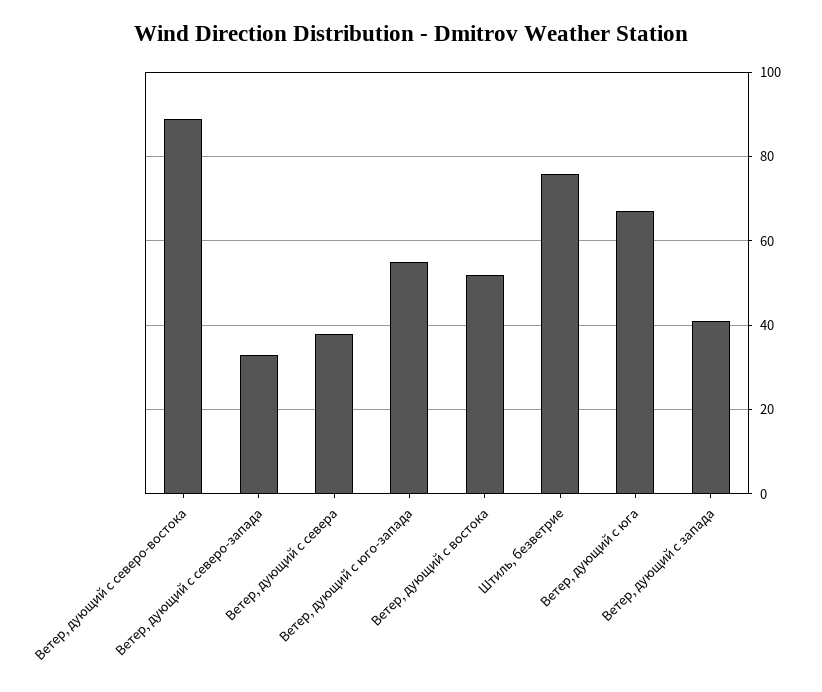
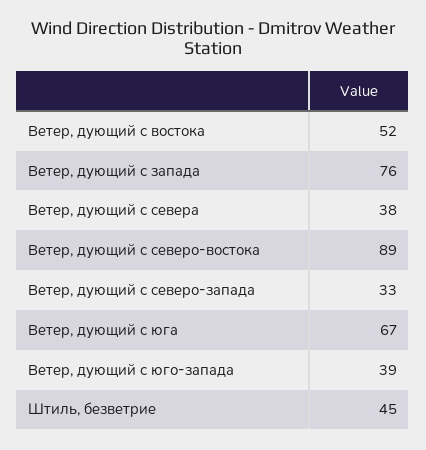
  {
    "Ветер, дующий с северо-востока": 89,
    "Ветер, дующий с северо-запада": 33,
    "Ветер, дующий с севера": 38,
-   "Ветер, дующий с юго-запада": 55,
+   "Ветер, дующий с юго-запада": 39,
    "Ветер, дующий с востока": 52,
-   "Штиль, безветрие": 75,
+   "Штиль, безветрие": 45,
    "Ветер, дующий с юга": 67,
-   "Ветер, дующий с запада": 40
+   "Ветер, дующий с запада": 76
  }

